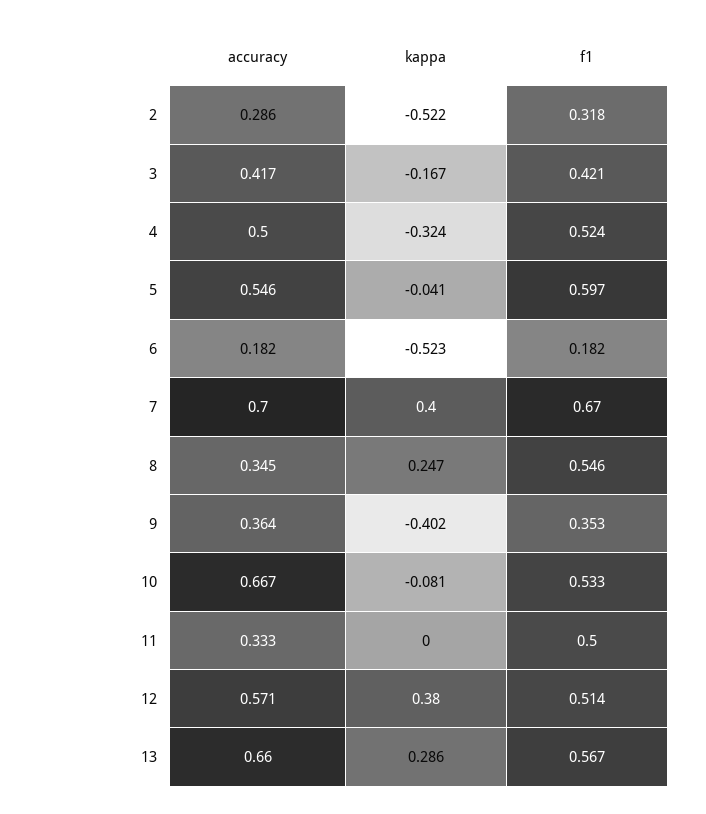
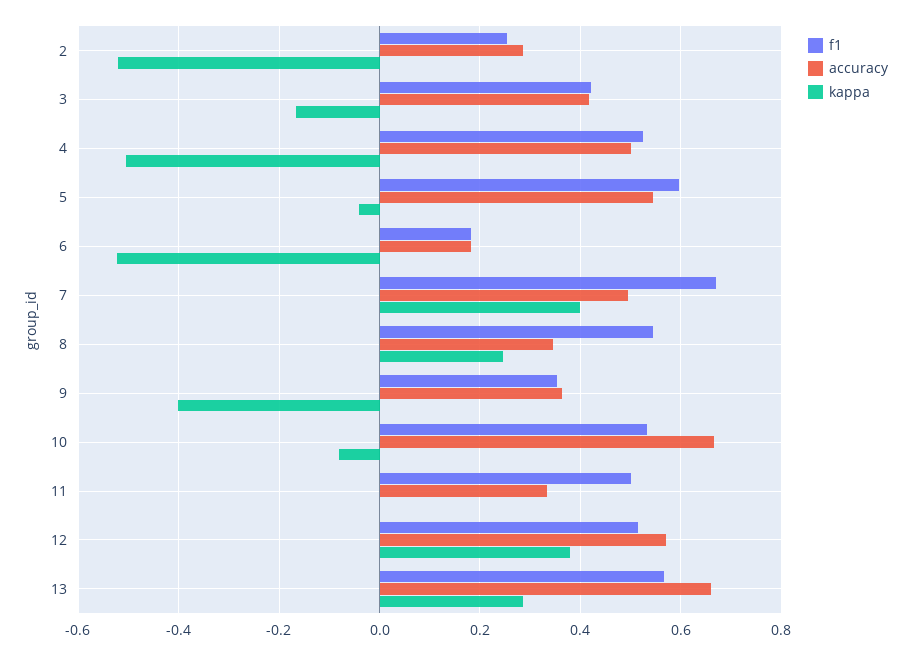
  {
    "accuracy": {
      "2": 0.286,
      "3": 0.417,
      "4": 0.5,
      "5": 0.546,
      "6": 0.182,
-     "7": 0.7,
+     "7": 0.5,
      "8": 0.345,
      "9": 0.364,
      "10": 0.667,
      "11": 0.333,
      "12": 0.571,
      "13": 0.66
    },
    "kappa": {
      "2": -0.522,
      "3": -0.167,
-     "4": -0.324,
+     "4": -0.5,
      "5": -0.041,
      "6": -0.523,
      "7": 0.4,
      "8": 0.247,
      "9": -0.402,
      "10": -0.081,
      "11": 0,
      "12": 0.38,
      "13": 0.286
    },
    "f1": {
-     "2": 0.318,
+     "2": 0.26,
      "3": 0.421,
      "4": 0.524,
      "5": 0.597,
      "6": 0.182,
      "7": 0.67,
      "8": 0.546,
      "9": 0.353,
      "10": 0.533,
      "11": 0.5,
      "12": 0.514,
      "13": 0.567
    }
  }

